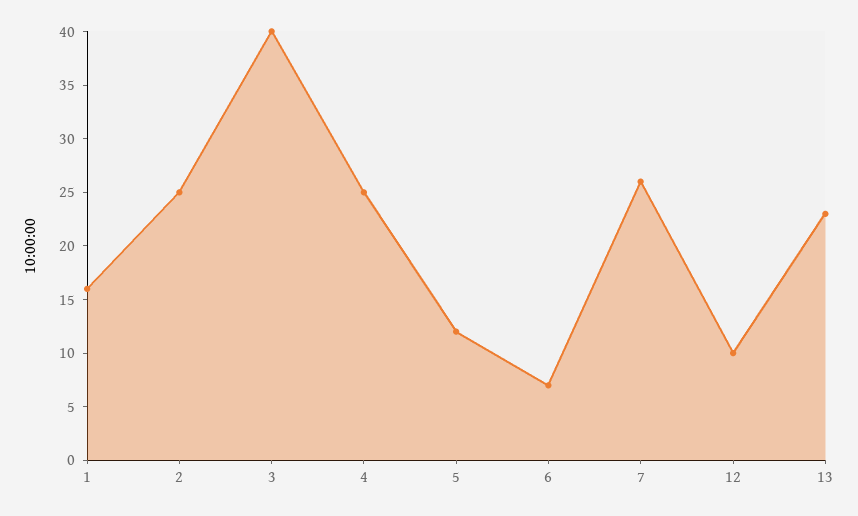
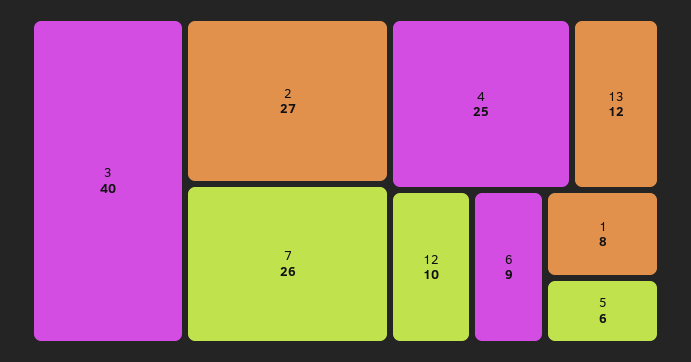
  {
-   "1": 16,
+   "1": 8,
-   "2": 25,
+   "2": 27,
    "3": 40,
    "4": 25,
-   "5": 12,
+   "5": 6,
-   "6": 7,
+   "6": 9,
    "7": 26,
    "12": 10,
-   "13": 23
+   "13": 12
  }

